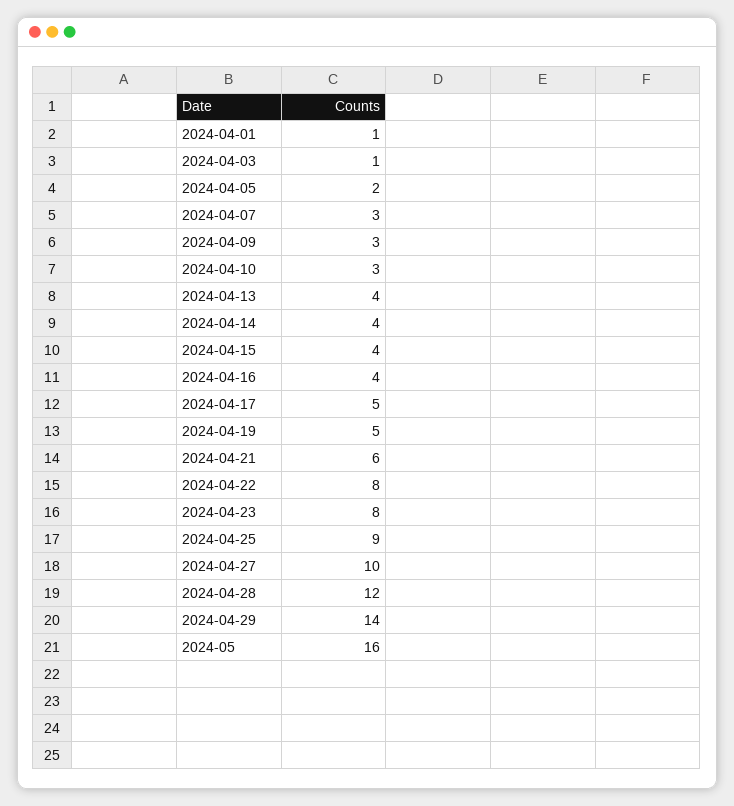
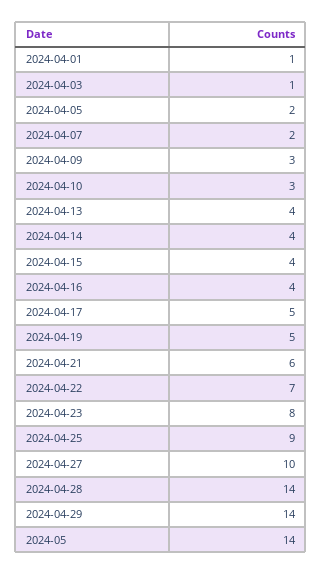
  {
    "2024-04-01": 1,
    "2024-04-03": 1,
    "2024-04-05": 2,
-   "2024-04-07": 3,
+   "2024-04-07": 2,
    "2024-04-09": 3,
    "2024-04-10": 3,
    "2024-04-13": 4,
    "2024-04-14": 4,
    "2024-04-15": 4,
    "2024-04-16": 4,
    "2024-04-17": 5,
    "2024-04-19": 5,
    "2024-04-21": 6,
-   "2024-04-22": 8,
+   "2024-04-22": 7,
    "2024-04-23": 8,
    "2024-04-25": 9,
    "2024-04-27": 10,
-   "2024-04-28": 12,
+   "2024-04-28": 14,
    "2024-04-29": 14,
-   "2024-05": 16
+   "2024-05": 14
  }

